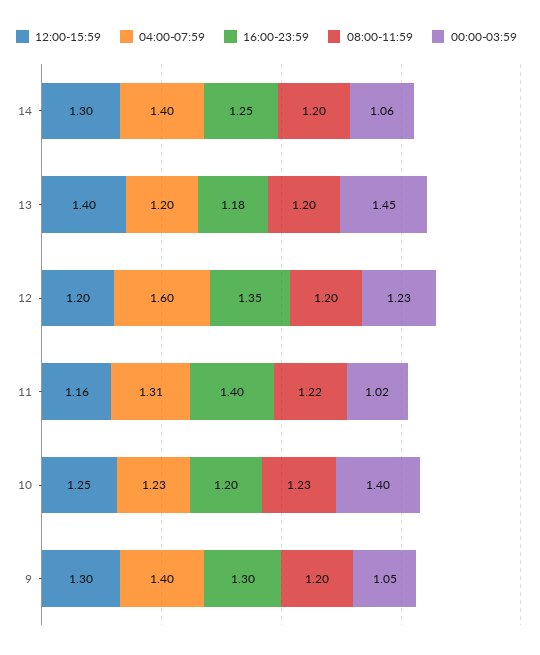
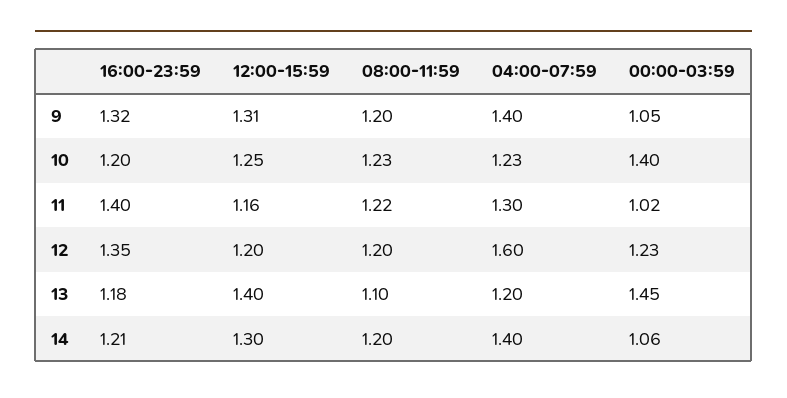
  {
    "12:00-15:59": {
      "14": 1.3,
      "13": 1.4,
      "12": 1.2,
      "11": 1.16,
      "10": 1.25,
-     "9": 1.3
+     "9": 1.31
    },
    "04:00-07:59": {
      "14": 1.4,
      "13": 1.2,
      "12": 1.6,
-     "11": 1.31,
+     "11": 1.3,
      "10": 1.23,
      "9": 1.4
    },
    "16:00-23:59": {
-     "14": 1.25,
+     "14": 1.21,
      "13": 1.18,
      "12": 1.35,
      "11": 1.4,
      "10": 1.2,
-     "9": 1.3
+     "9": 1.32
    },
    "08:00-11:59": {
      "14": 1.2,
-     "13": 1.2,
+     "13": 1.1,
      "12": 1.2,
      "11": 1.22,
      "10": 1.23,
      "9": 1.2
    },
    "00:00-03:59": {
      "14": 1.06,
      "13": 1.45,
      "12": 1.23,
      "11": 1.02,
      "10": 1.4,
      "9": 1.05
    }
  }

